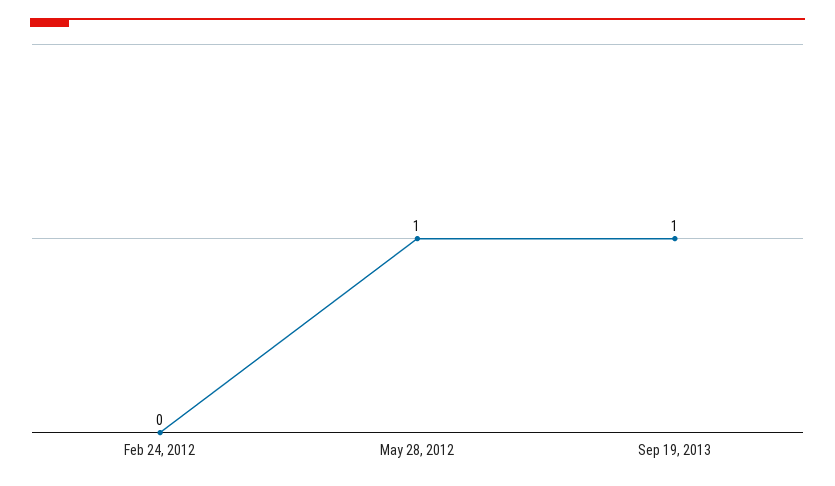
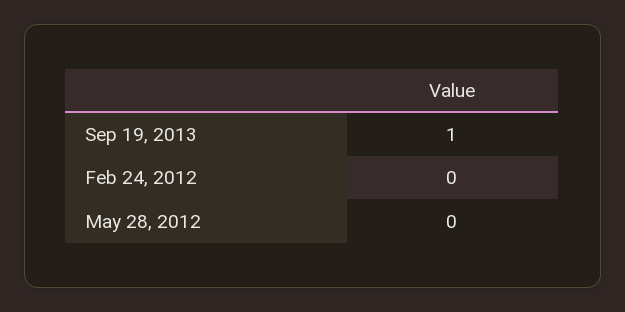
  {
    "Feb 24, 2012": 0,
-   "May 28, 2012": 1,
+   "May 28, 2012": 0,
    "Sep 19, 2013": 1
  }

